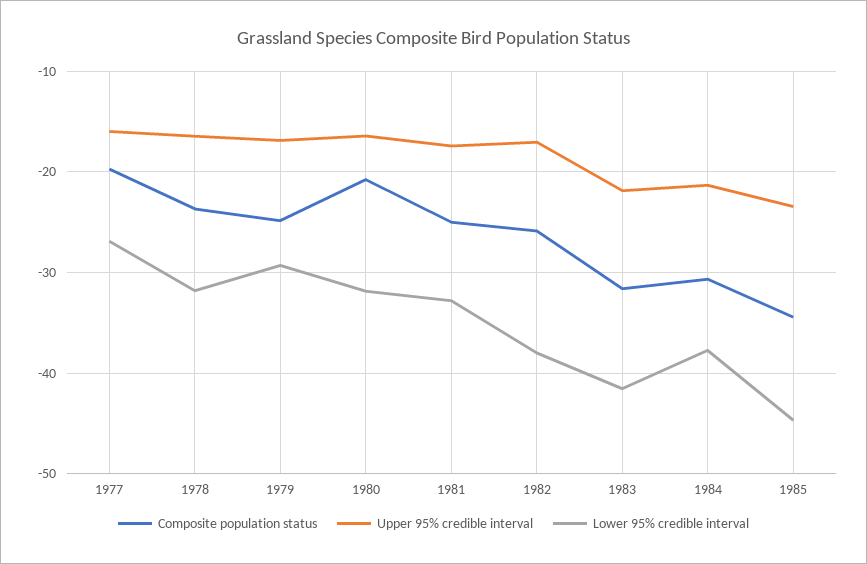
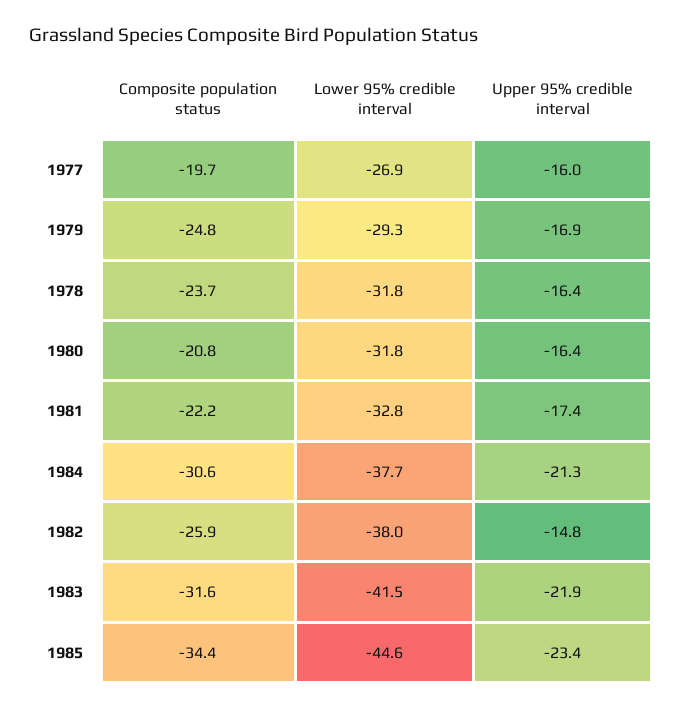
  {
    "Composite population status": {
      "1977": -19.7,
      "1978": -23.7,
      "1979": -24.8,
      "1980": -20.8,
-     "1981": -25,
+     "1981": -22.2,
      "1982": -25.9,
      "1983": -31.6,
      "1984": -30.6,
      "1985": -34.4
    },
    "Upper 95% credible interval": {
      "1977": -16,
      "1978": -16.4,
      "1979": -16.9,
      "1980": -16.4,
      "1981": -17.4,
-     "1982": -17,
+     "1982": -14.8,
      "1983": -21.9,
      "1984": -21.3,
      "1985": -23.4
    },
    "Lower 95% credible interval": {
      "1977": -26.9,
      "1978": -31.8,
      "1979": -29.3,
      "1980": -31.8,
      "1981": -32.8,
      "1982": -38,
      "1983": -41.5,
      "1984": -37.7,
      "1985": -44.6
    }
  }

